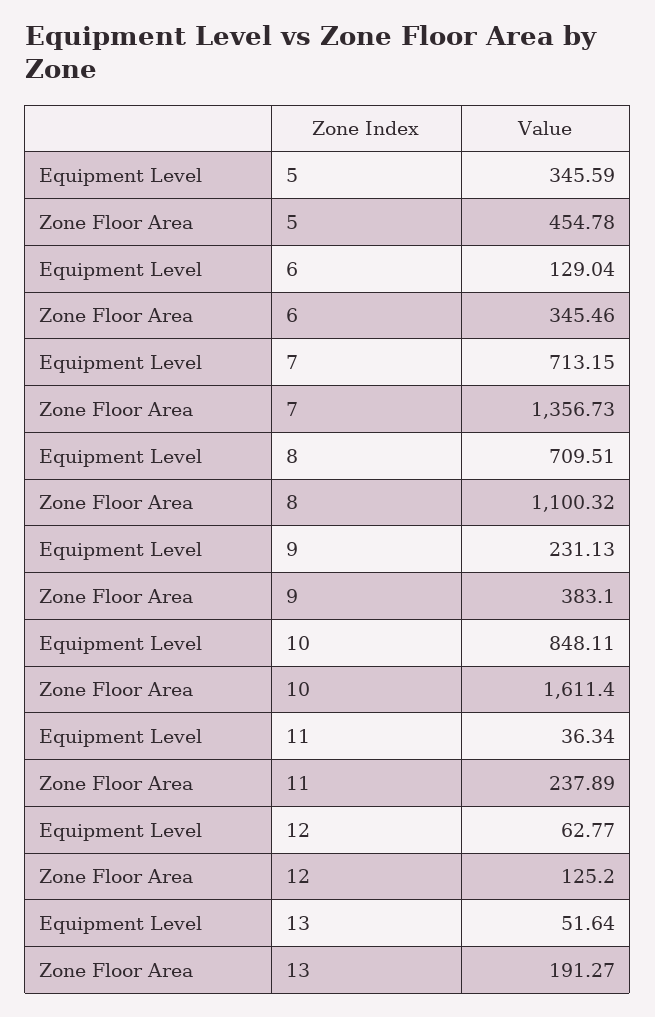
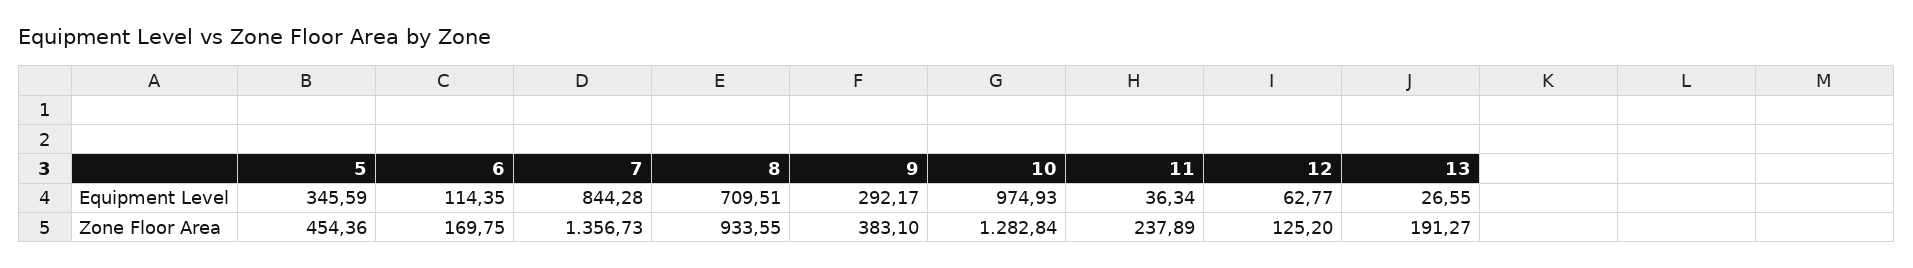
  {
    "Equipment Level": {
      "5": 345.59,
-     "6": 129.04,
+     "6": 114.35,
-     "7": 713.15,
+     "7": 844.28,
      "8": 709.51,
-     "9": 231.13,
+     "9": 292.17,
-     "10": 848.11,
+     "10": 974.93,
      "11": 36.34,
      "12": 62.77,
-     "13": 51.64
+     "13": 26.55
    },
    "Zone Floor Area": {
-     "5": 454.78,
+     "5": 454.36,
-     "6": 345.46,
+     "6": 169.75,
      "7": 1356.73,
-     "8": 1100.32,
+     "8": 933.55,
      "9": 383.1,
-     "10": 1611.4,
+     "10": 1282.84,
      "11": 237.89,
      "12": 125.2,
      "13": 191.27
    }
  }

